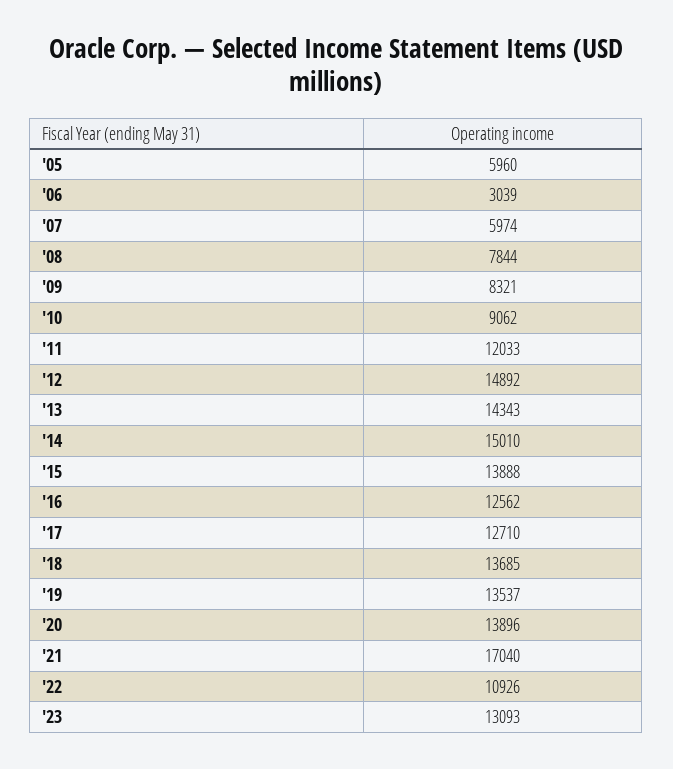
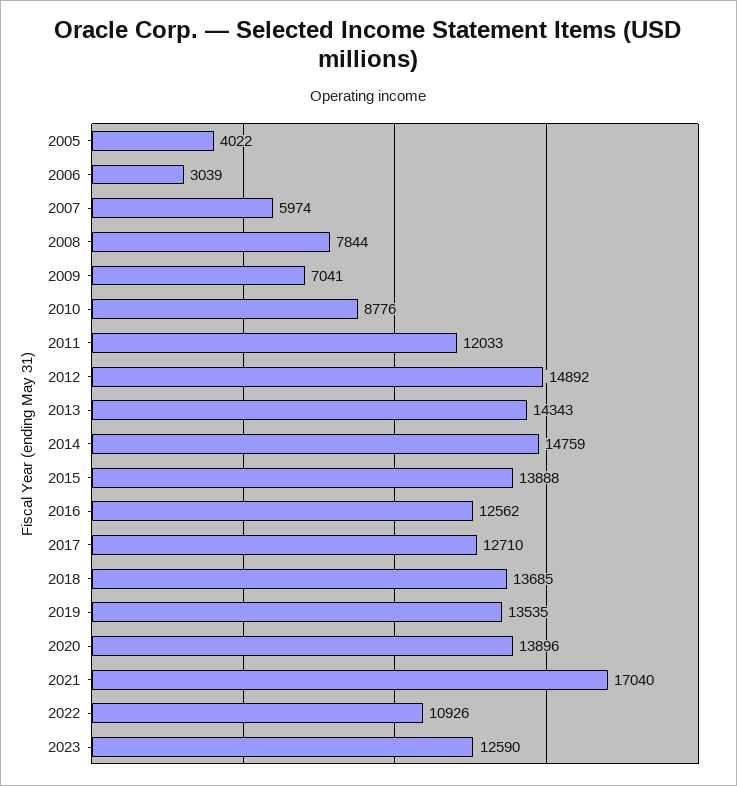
  {
-   "'05": 5960,
+   "'05": 4022,
    "'06": 3039,
    "'07": 5974,
    "'08": 7844,
-   "'09": 8321,
+   "'09": 7041,
-   "'10": 9062,
+   "'10": 8776,
    "'11": 12033,
    "'12": 14892,
    "'13": 14343,
-   "'14": 15010,
+   "'14": 14759,
    "'15": 13888,
    "'16": 12562,
    "'17": 12710,
    "'18": 13685,
-   "'19": 13537,
+   "'19": 13535,
    "'20": 13896,
    "'21": 17040,
    "'22": 10926,
-   "'23": 13093
+   "'23": 12590
  }

